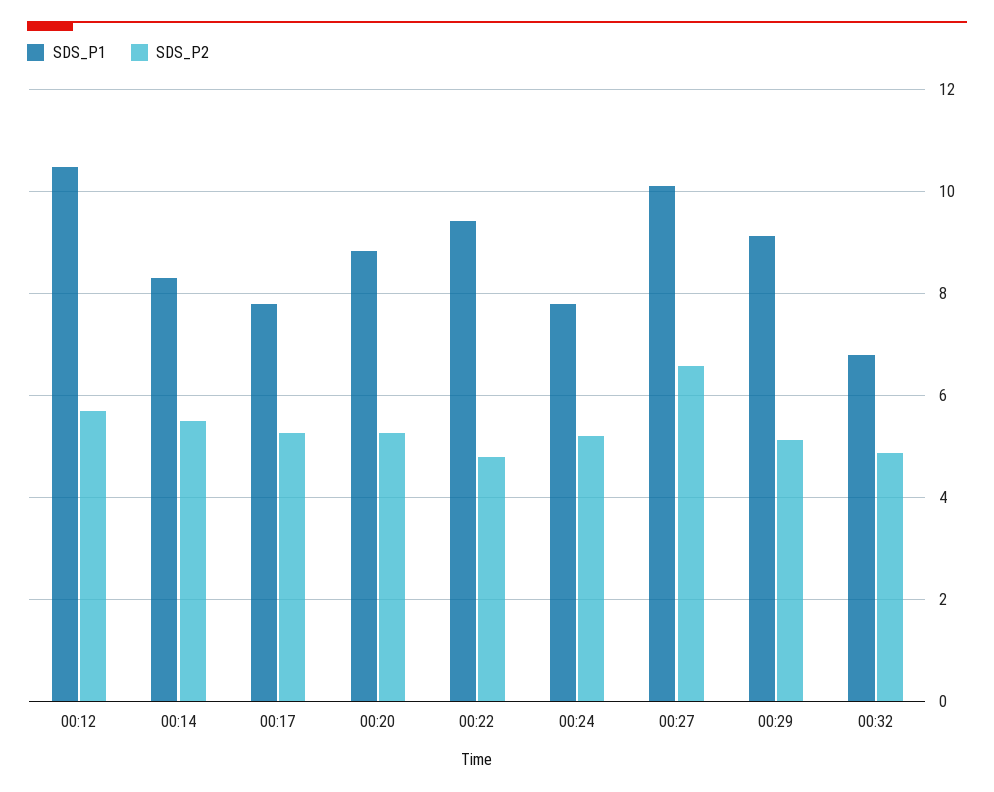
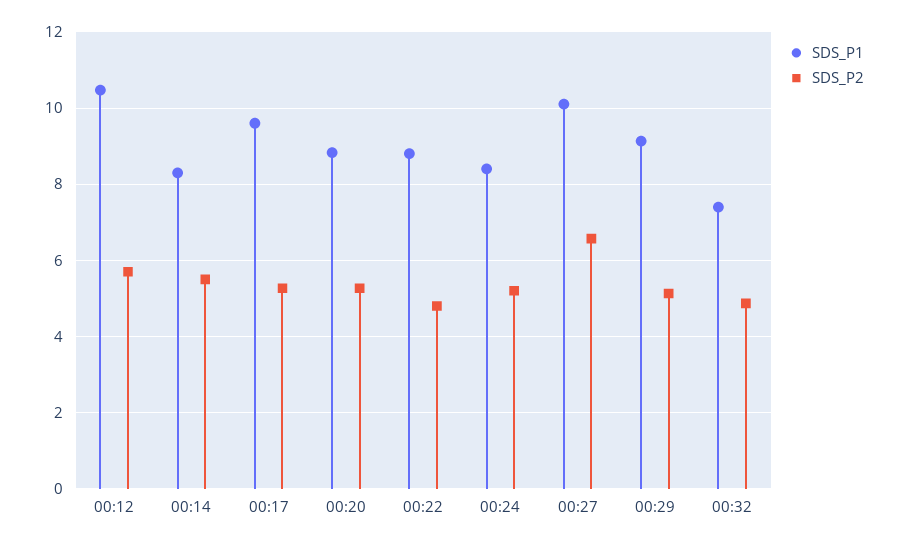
  {
    "SDS_P1": {
      "00:12": 10.4,
      "00:14": 8.4,
-     "00:17": 7.8,
+     "00:17": 9.6,
      "00:20": 8.8,
-     "00:22": 9.4,
+     "00:22": 8.8,
-     "00:24": 7.8,
+     "00:24": 8.4,
      "00:27": 10.2,
      "00:29": 9.2,
-     "00:32": 6.8
+     "00:32": 7.4
    },
    "SDS_P2": {
      "00:12": 5.8,
      "00:14": 5.6,
      "00:17": 5.2,
      "00:20": 5.2,
      "00:22": 4.8,
      "00:24": 5.2,
      "00:27": 6.6,
      "00:29": 5.2,
      "00:32": 4.8
    }
  }

